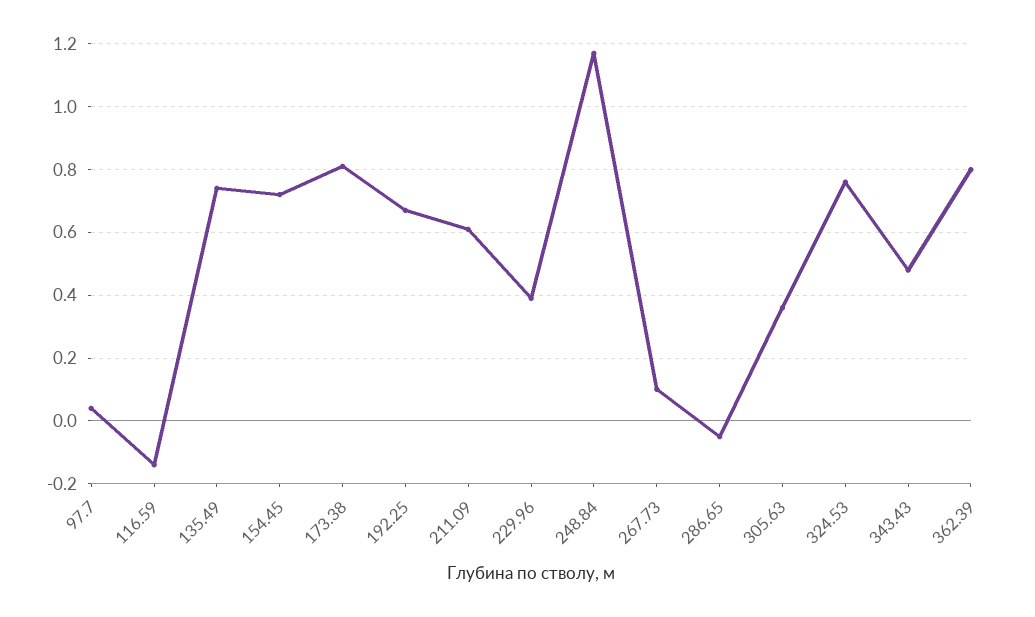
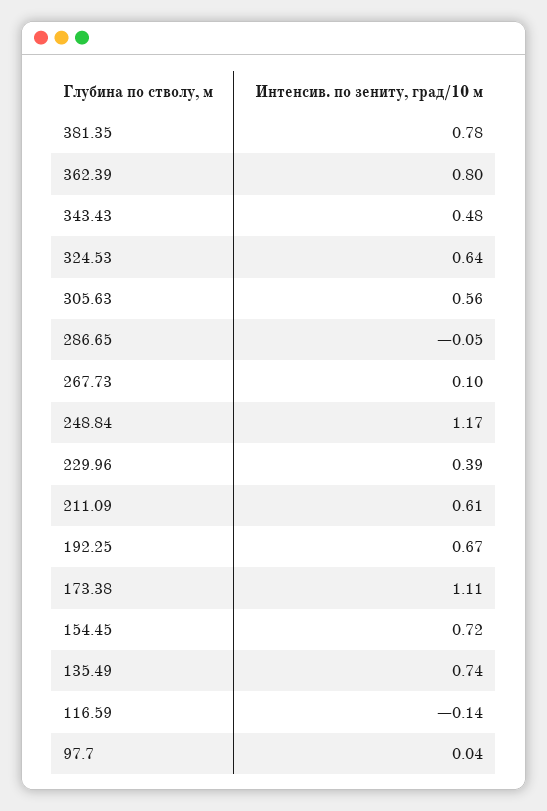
  {
    "97.7": 0.04,
    "116.59": -0.14,
    "135.49": 0.74,
    "154.45": 0.72,
-   "173.38": 0.8,
+   "173.38": 1.11,
    "192.25": 0.67,
    "211.09": 0.61,
    "229.96": 0.39,
    "248.84": 1.17,
    "267.73": 0.1,
    "286.65": -0.05,
-   "305.63": 0.35,
+   "305.63": 0.56,
-   "324.53": 0.75,
+   "324.53": 0.64,
    "343.43": 0.48,
-   "362.39": 0.8
+   "362.39": 0.8,
+   "381.35": 0.78
  }

